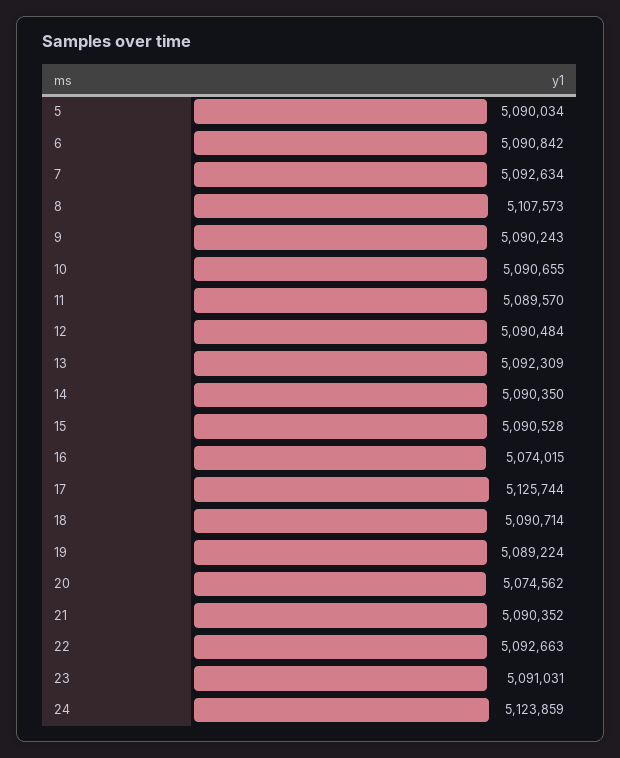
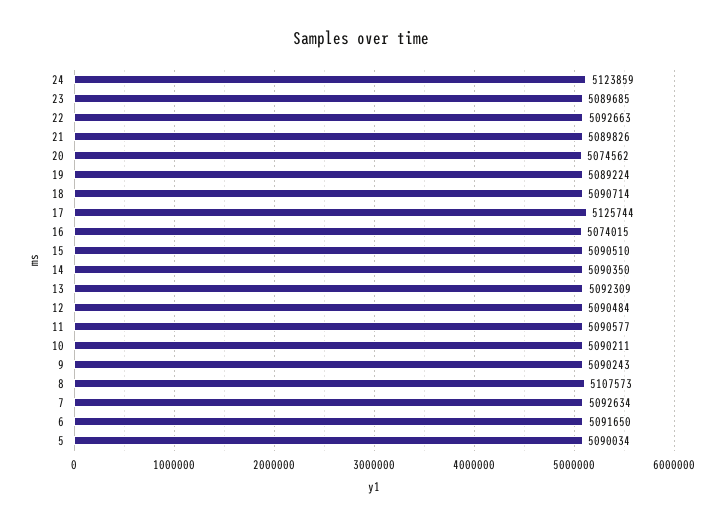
  {
    "5": 5090034,
-   "6": 5090842,
+   "6": 5091650,
    "7": 5092634,
    "8": 5107573,
    "9": 5090243,
-   "10": 5090655,
+   "10": 5090211,
-   "11": 5089570,
+   "11": 5090577,
    "12": 5090484,
    "13": 5092309,
    "14": 5090350,
-   "15": 5090528,
+   "15": 5090510,
    "16": 5074015,
    "17": 5125744,
    "18": 5090714,
    "19": 5089224,
    "20": 5074562,
-   "21": 5090352,
+   "21": 5089826,
    "22": 5092663,
-   "23": 5091031,
+   "23": 5089685,
    "24": 5123859
  }

